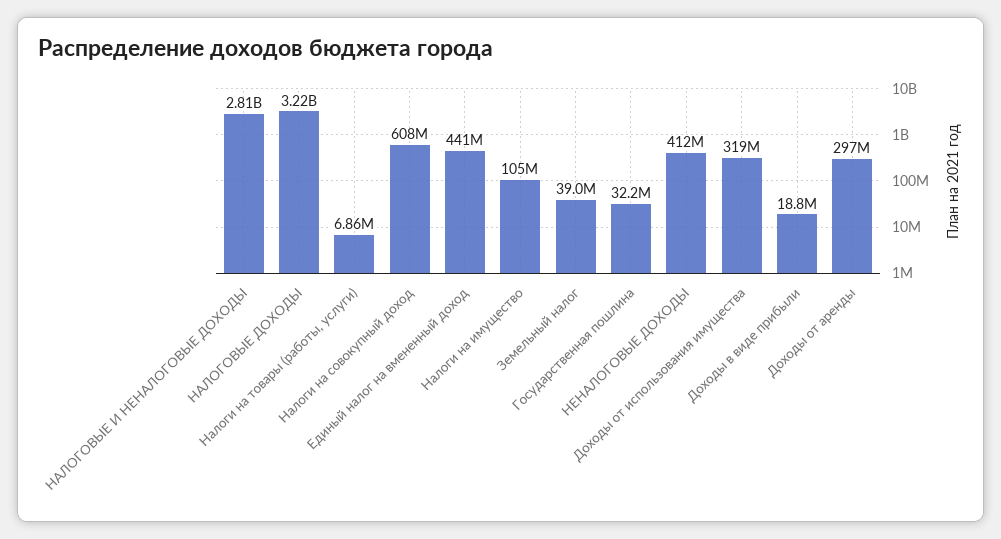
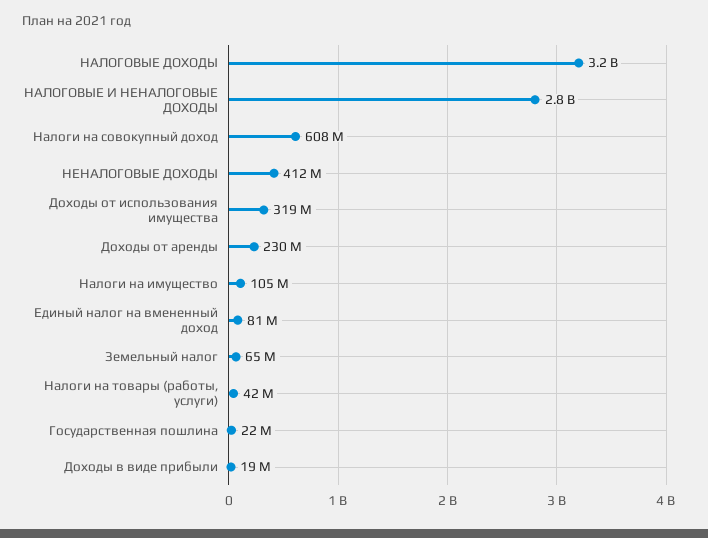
  {
    "НАЛОГОВЫЕ И НЕНАЛОГОВЫЕ ДОХОДЫ": 2810000000,
    "НАЛОГОВЫЕ ДОХОДЫ": 3220000000,
-   "Налоги на товары (работы, услуги)": 6860000,
+   "Налоги на товары (работы, услуги)": 42000000,
    "Налоги на совокупный доход": 608000000,
-   "Единый налог на вмененный доход": 441000000,
+   "Единый налог на вмененный доход": 81000000,
    "Налоги на имущество": 105000000,
-   "Земельный налог": 39000000,
+   "Земельный налог": 65000000,
-   "Государственная пошлина": 32200000,
+   "Государственная пошлина": 22000000,
    "НЕНАЛОГОВЫЕ ДОХОДЫ": 412000000,
    "Доходы от использования имущества": 319000000,
    "Доходы в виде прибыли": 18800000,
-   "Доходы от аренды": 297000000
+   "Доходы от аренды": 230000000
  }

